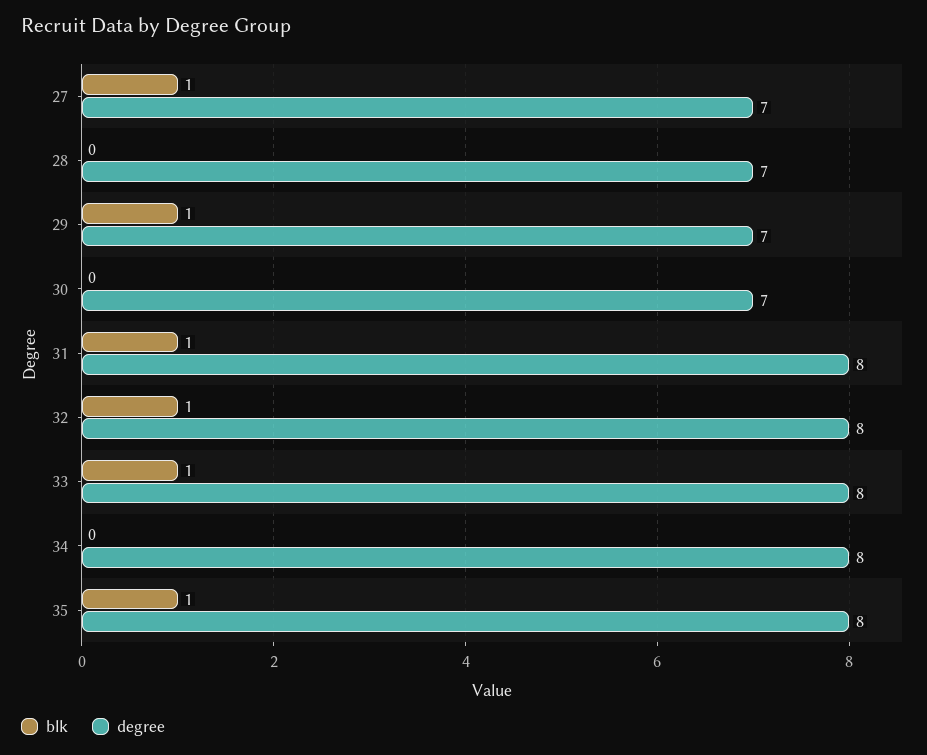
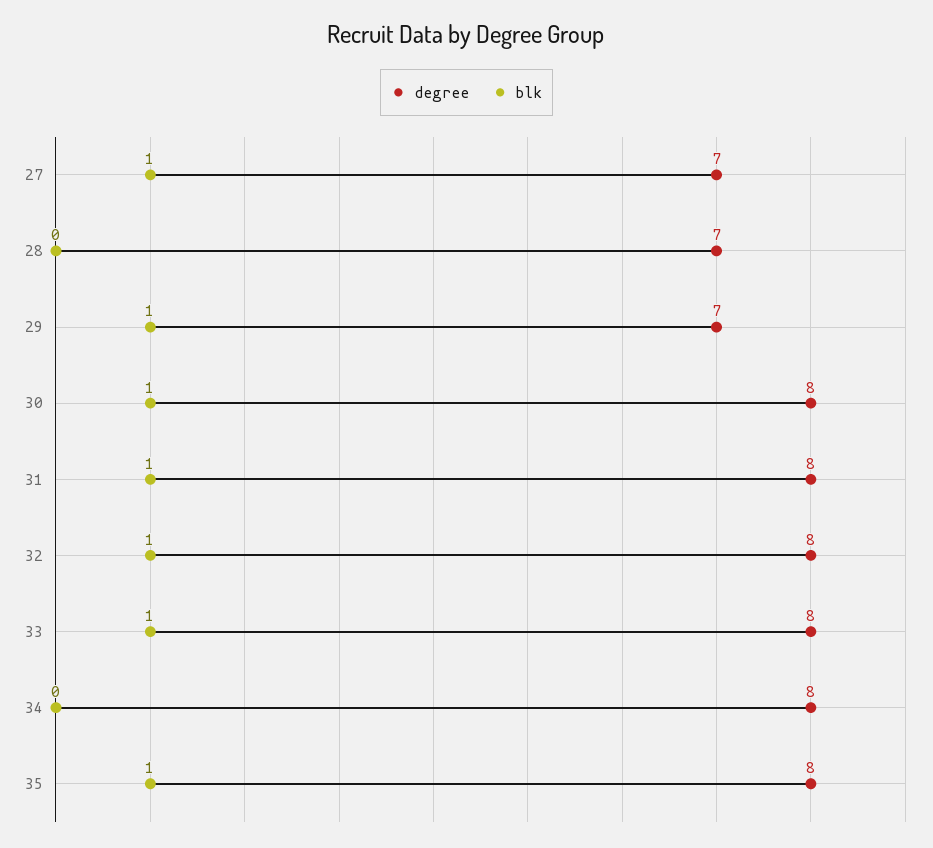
  {
    "blk": {
      "27": 1,
      "28": 0,
      "29": 1,
-     "30": 0,
+     "30": 1,
      "31": 1,
      "32": 1,
      "33": 1,
      "34": 0,
      "35": 1
    },
    "degree": {
      "27": 7,
      "28": 7,
      "29": 7,
-     "30": 7,
+     "30": 8,
      "31": 8,
      "32": 8,
      "33": 8,
      "34": 8,
      "35": 8
    }
  }

